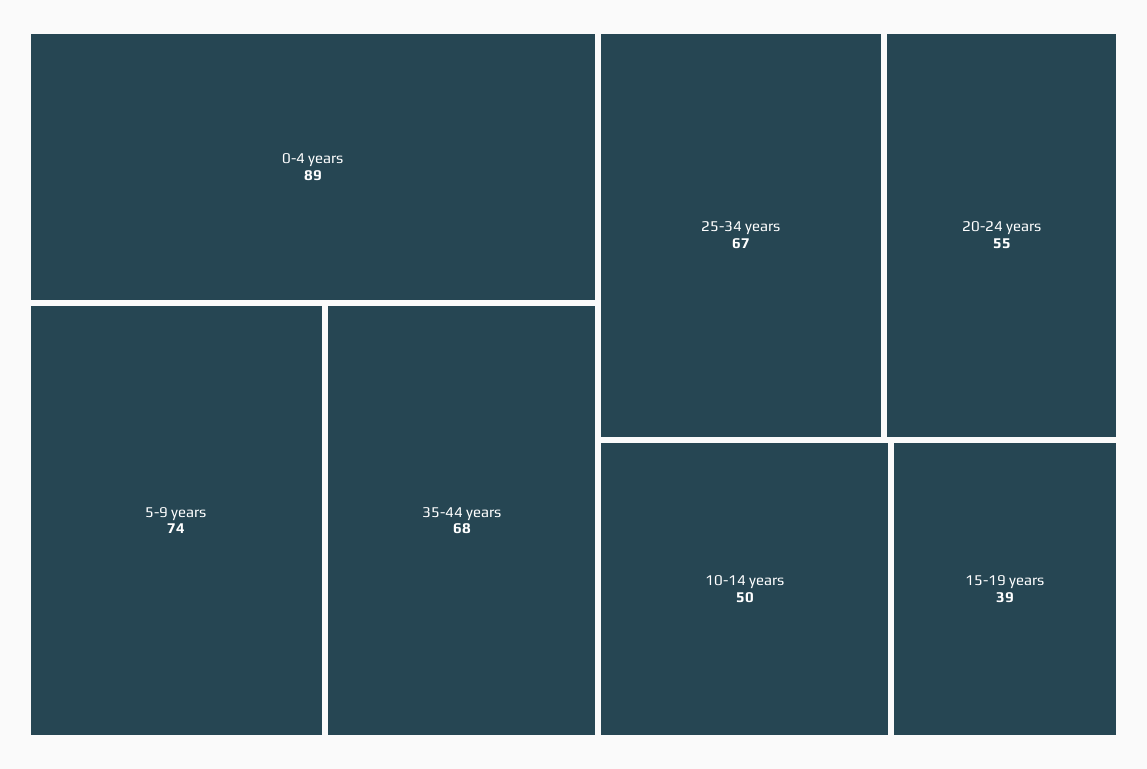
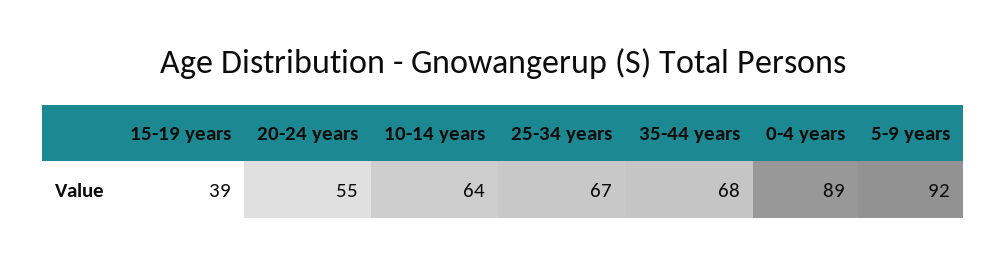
  {
    "0-4 years": 89,
-   "5-9 years": 74,
+   "5-9 years": 92,
    "35-44 years": 68,
    "25-34 years": 67,
    "20-24 years": 55,
-   "10-14 years": 50,
+   "10-14 years": 64,
    "15-19 years": 39
  }

